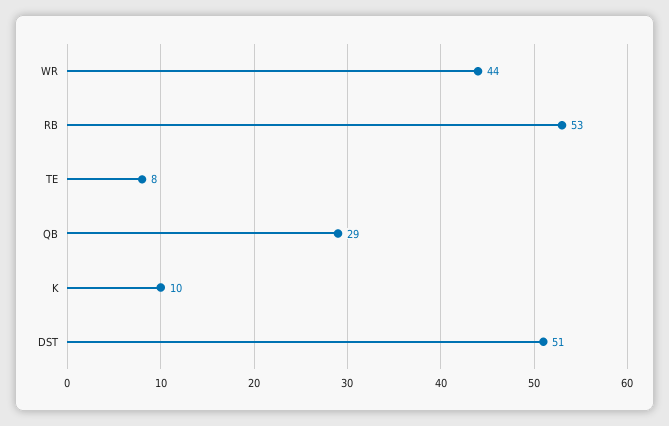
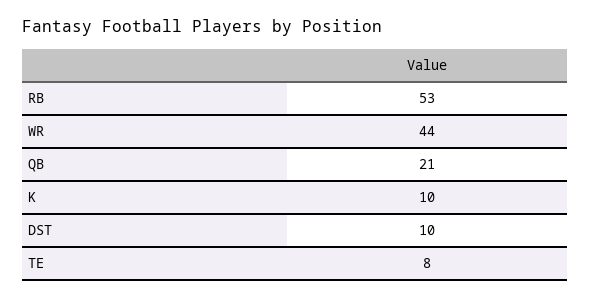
  {
    "WR": 44,
    "RB": 53,
    "TE": 8,
-   "QB": 29,
+   "QB": 21,
    "K": 10,
-   "DST": 51
+   "DST": 10
  }

